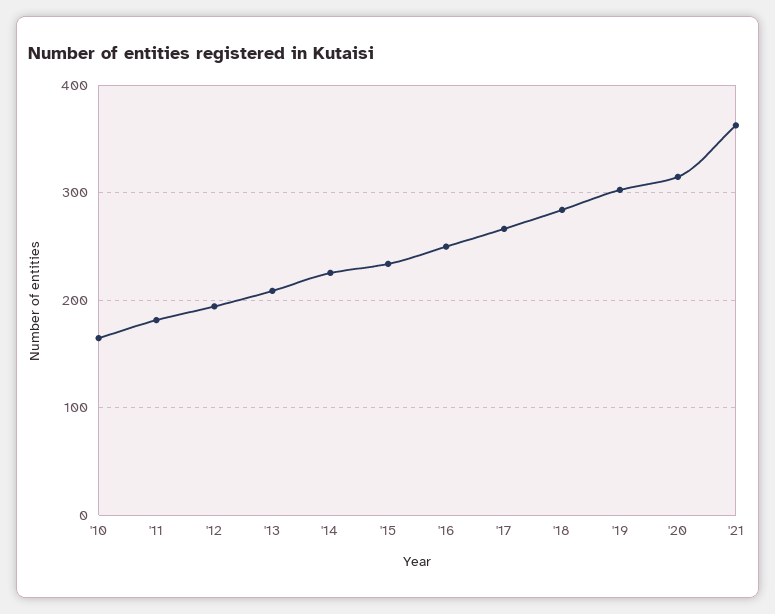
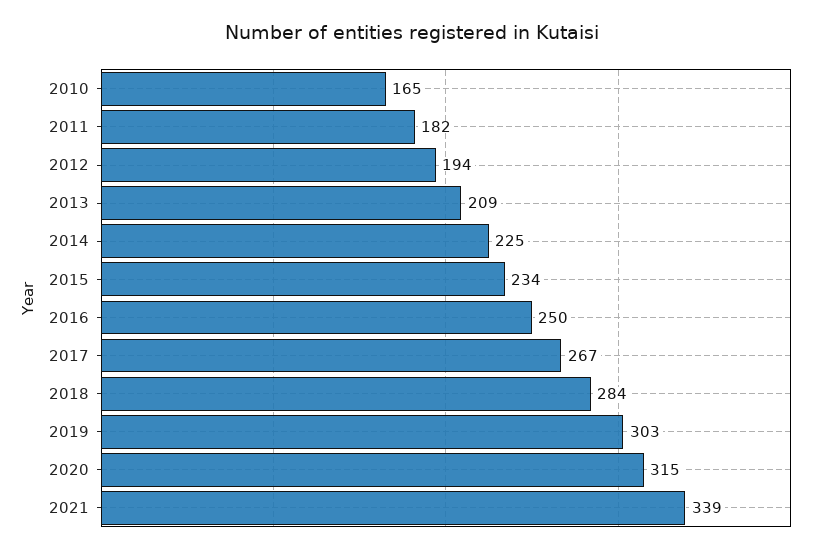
  {
    "'10": 165,
    "'11": 182,
    "'12": 194,
    "'13": 209,
    "'14": 225,
    "'15": 234,
    "'16": 250,
    "'17": 267,
    "'18": 284,
    "'19": 303,
    "'20": 315,
-   "'21": 360
+   "'21": 339
  }

